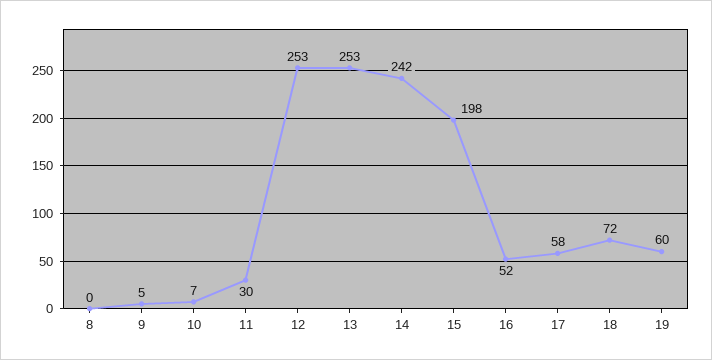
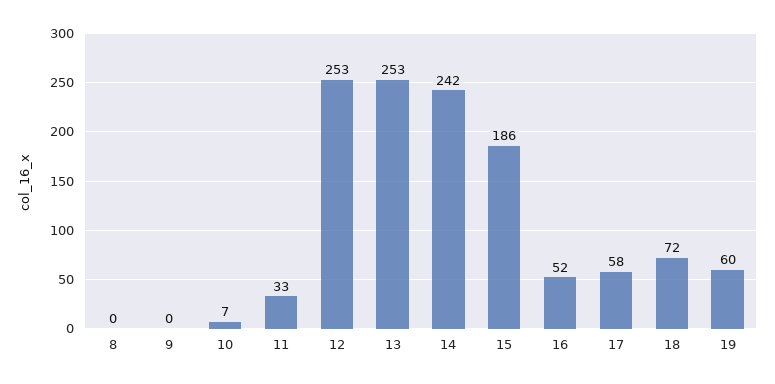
  {
    "8": 0,
-   "9": 5,
+   "9": 0,
    "10": 7,
-   "11": 30,
+   "11": 33,
    "12": 253,
    "13": 253,
    "14": 242,
-   "15": 198,
+   "15": 186,
    "16": 52,
    "17": 58,
    "18": 72,
    "19": 60
  }

